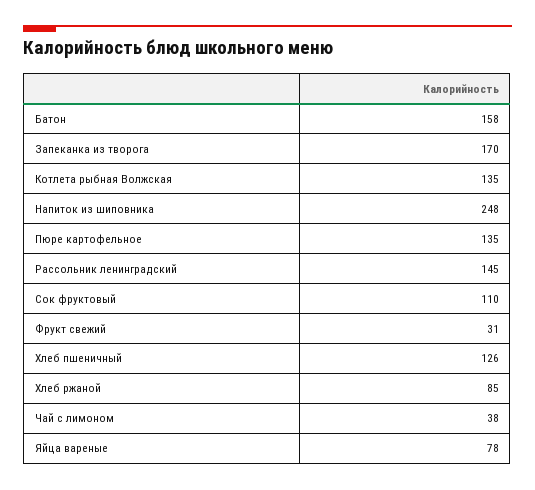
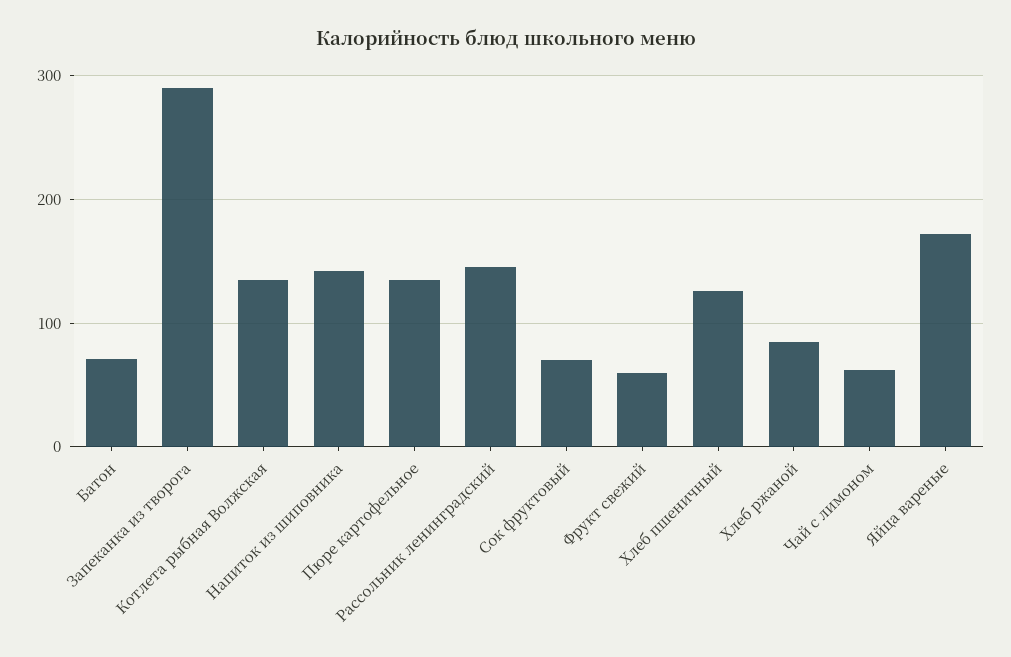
  {
-   "Батон": 158,
+   "Батон": 70,
-   "Запеканка из творога": 170,
+   "Запеканка из творога": 290,
    "Котлета рыбная Волжская": 135,
-   "Напиток из шиповника": 248,
+   "Напиток из шиповника": 140,
    "Пюре картофельное": 135,
    "Рассольник ленинградский": 145,
-   "Сок фруктовый": 110,
+   "Сок фруктовый": 70,
-   "Фрукт свежий": 31,
+   "Фрукт свежий": 60,
    "Хлеб пшеничный": 126,
    "Хлеб ржаной": 85,
-   "Чай с лимоном": 38,
+   "Чай с лимоном": 60,
-   "Яйца вареные": 78
+   "Яйца вареные": 170
  }

